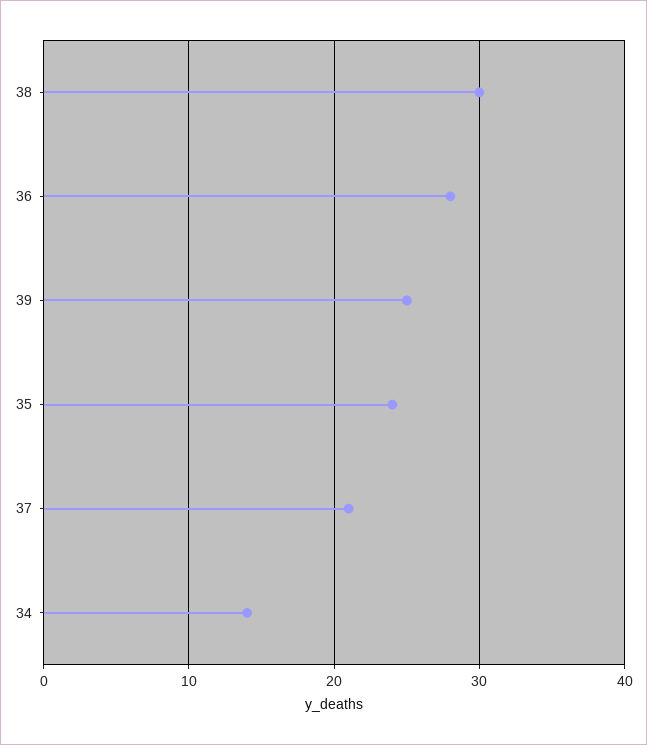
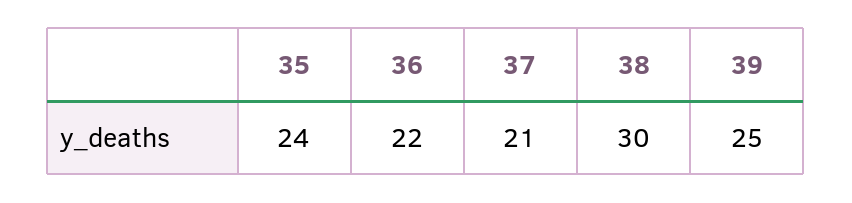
  {
    "38": 30,
-   "36": 28,
+   "36": 22,
    "39": 25,
    "35": 24,
-   "37": 21,
+   "37": 21
-   "34": 14
  }

